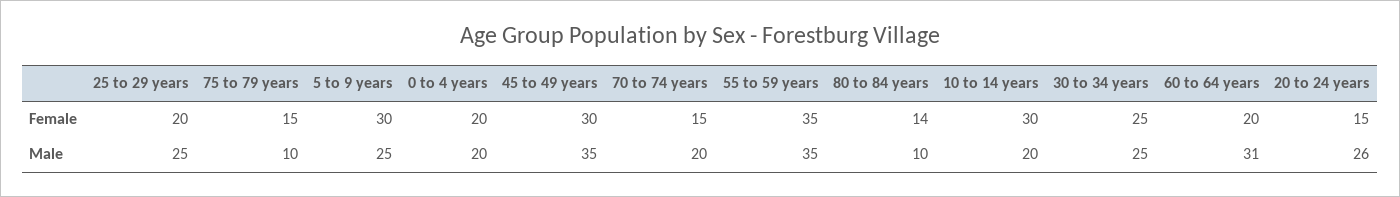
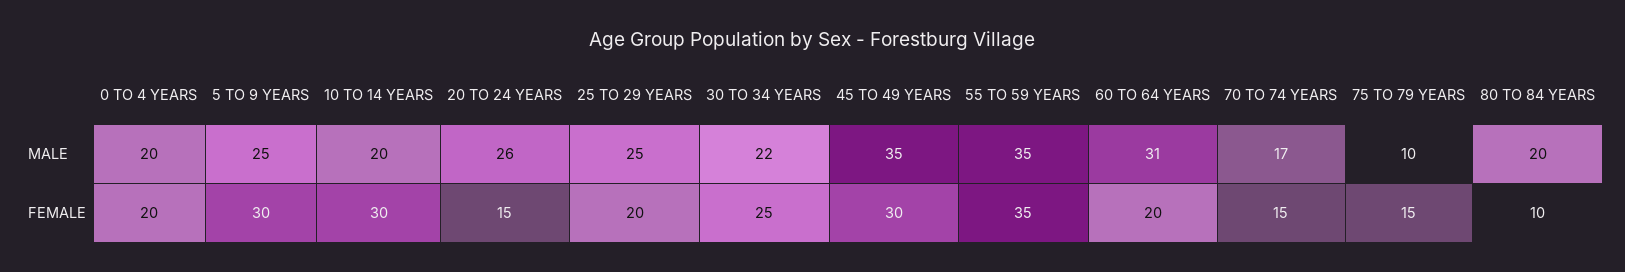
  {
    "25 to 29 years": {
      "Female": 20,
      "Male": 25
    },
    "75 to 79 years": {
      "Female": 15,
      "Male": 10
    },
    "5 to 9 years": {
      "Female": 30,
      "Male": 25
    },
    "0 to 4 years": {
      "Female": 20,
      "Male": 20
    },
    "45 to 49 years": {
      "Female": 30,
      "Male": 35
    },
    "70 to 74 years": {
      "Female": 15,
-     "Male": 20
+     "Male": 17
    },
    "55 to 59 years": {
      "Female": 35,
      "Male": 35
    },
    "80 to 84 years": {
-     "Female": 14,
+     "Female": 10,
-     "Male": 10
+     "Male": 20
    },
    "10 to 14 years": {
      "Female": 30,
      "Male": 20
    },
    "30 to 34 years": {
      "Female": 25,
-     "Male": 25
+     "Male": 22
    },
    "60 to 64 years": {
      "Female": 20,
      "Male": 31
    },
    "20 to 24 years": {
      "Female": 15,
      "Male": 26
    }
  }

